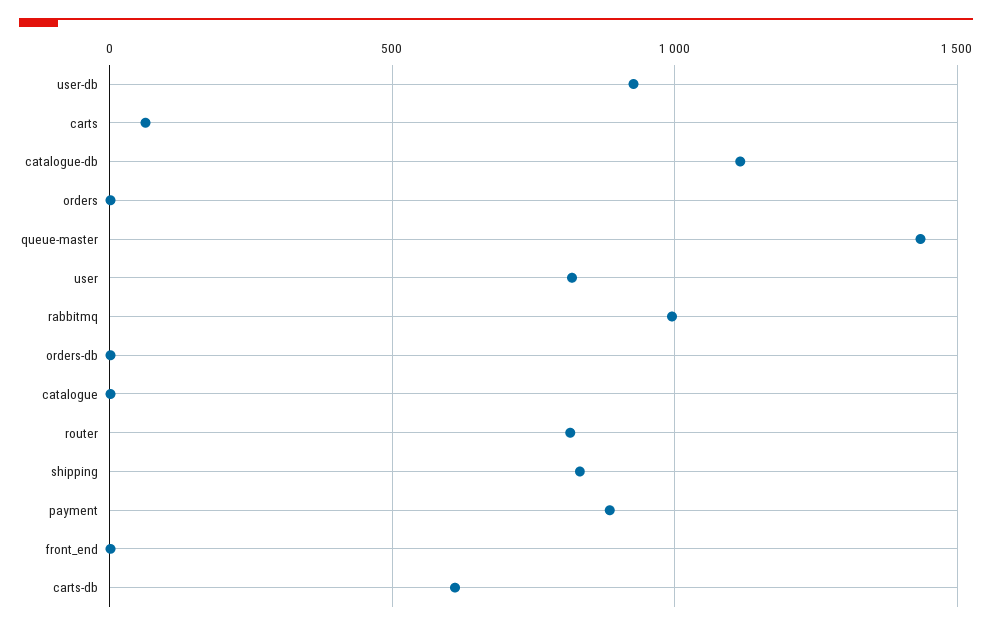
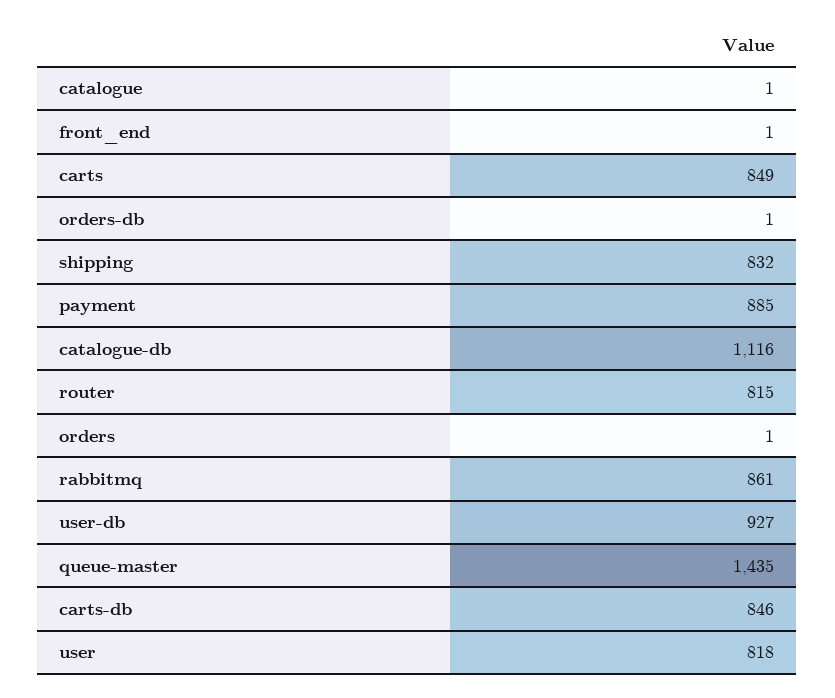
  {
    "user-db": 927,
-   "carts": 50,
+   "carts": 849,
    "catalogue-db": 1116,
    "orders": 1,
    "queue-master": 1435,
    "user": 818,
-   "rabbitmq": 1000,
+   "rabbitmq": 861,
    "orders-db": 1,
    "catalogue": 1,
    "router": 815,
    "shipping": 832,
    "payment": 885,
    "front_end": 1,
-   "carts-db": 600
+   "carts-db": 846
  }

